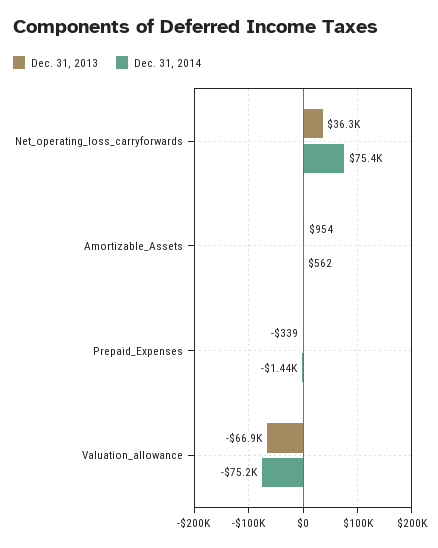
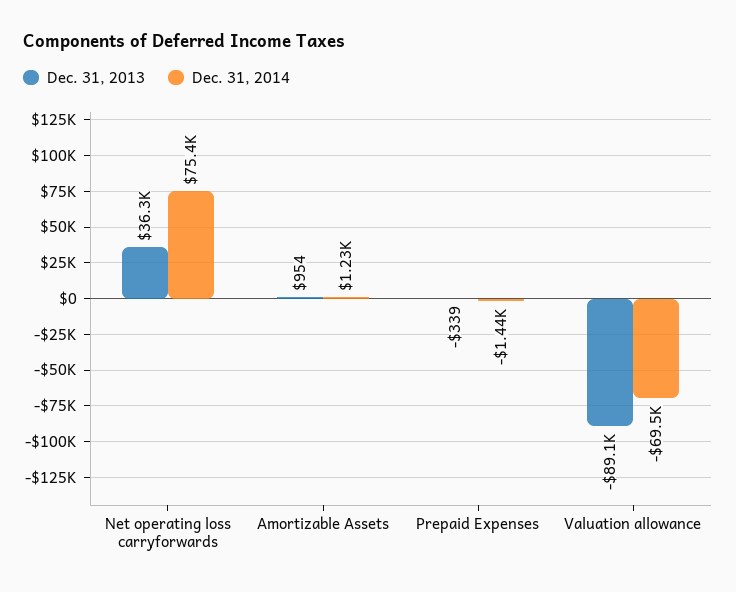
  {
    "Dec. 31, 2013": {
      "Net_operating_loss_carryforwards": 36300,
      "Amortizable_Assets": 954,
      "Prepaid_Expenses": -339,
-     "Valuation_allowance": -66900
+     "Valuation_allowance": -89100
    },
    "Dec. 31, 2014": {
      "Net_operating_loss_carryforwards": 75400,
-     "Amortizable_Assets": 562,
+     "Amortizable_Assets": 1230,
      "Prepaid_Expenses": -1440,
-     "Valuation_allowance": -75200
+     "Valuation_allowance": -69500
    }
  }

